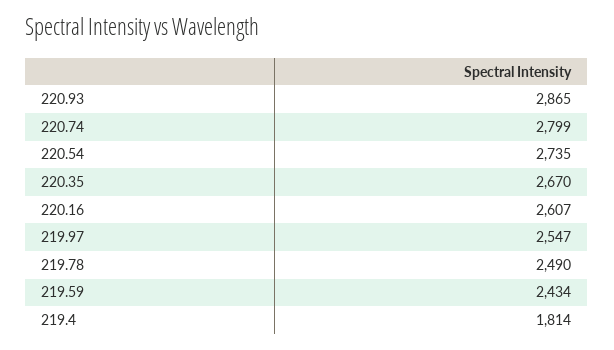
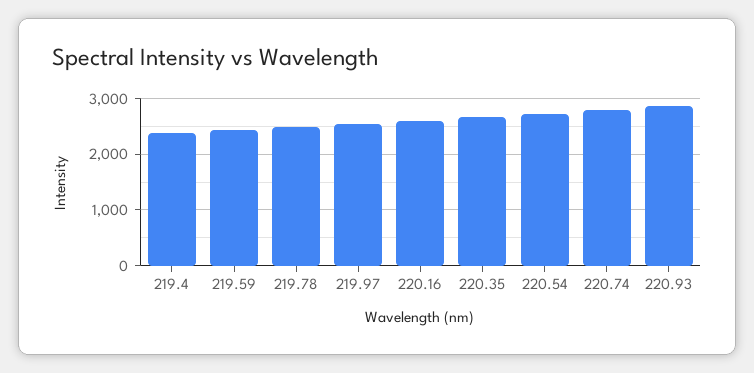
  {
    "220.93": 2865,
    "220.74": 2799,
    "220.54": 2735,
    "220.35": 2670,
    "220.16": 2607,
    "219.97": 2547,
    "219.78": 2490,
    "219.59": 2434,
-   "219.4": 1814
+   "219.4": 2400
  }

